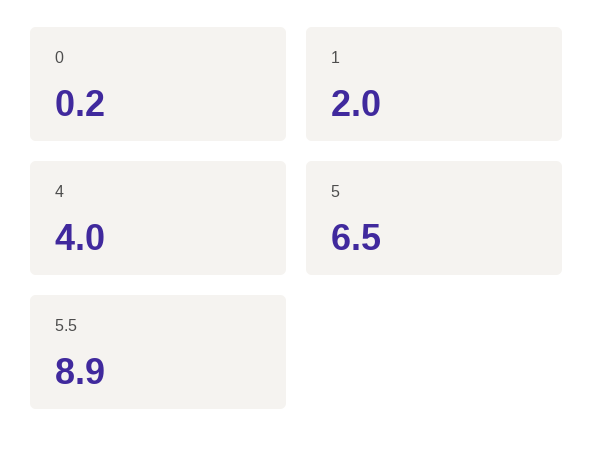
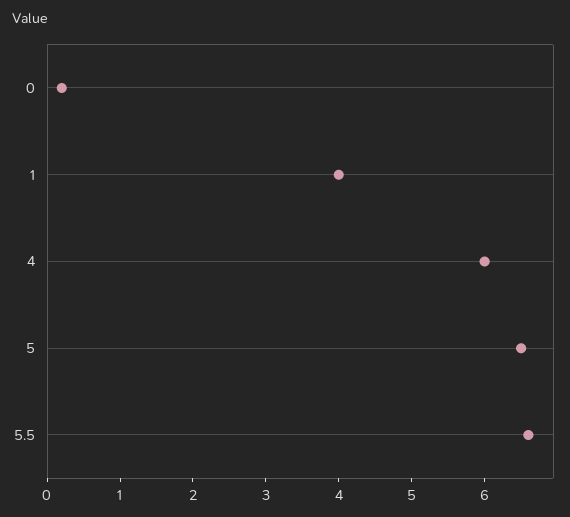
  {
    "0": 0.2,
-   "1": 2,
+   "1": 4,
-   "4": 4,
+   "4": 6,
    "5": 6.5,
-   "5.5": 8.9
+   "5.5": 6.5
  }

